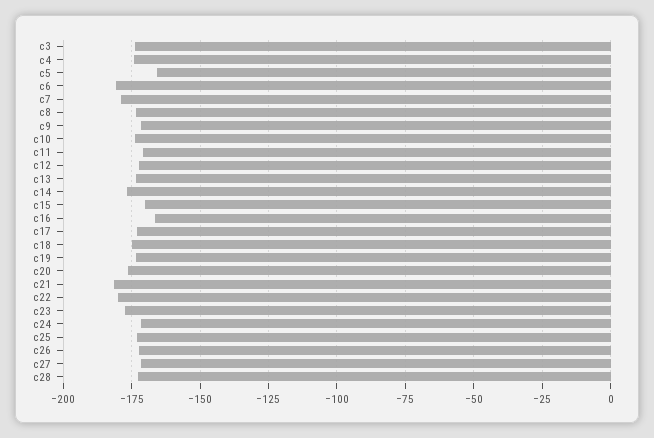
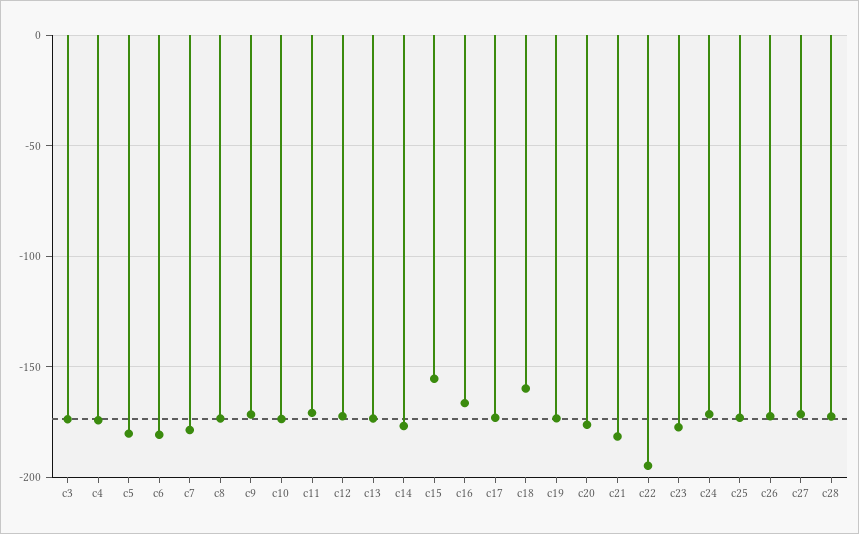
  {
    "c3": -175,
    "c4": -175,
-   "c5": -165,
+   "c5": -180,
    "c6": -180,
    "c7": -177.5,
    "c8": -172.5,
    "c9": -172.5,
    "c10": -172.5,
    "c11": -170,
    "c12": -172.5,
    "c13": -172.5,
    "c14": -177.5,
-   "c15": -170,
+   "c15": -155,
    "c16": -167.5,
    "c17": -172.5,
-   "c18": -175,
+   "c18": -160,
    "c19": -172.5,
    "c20": -177.5,
    "c21": -182.5,
-   "c22": -180,
+   "c22": -195,
    "c23": -177.5,
    "c24": -172.5,
    "c25": -172.5,
    "c26": -172.5,
    "c27": -172.5,
    "c28": -172.5
  }

